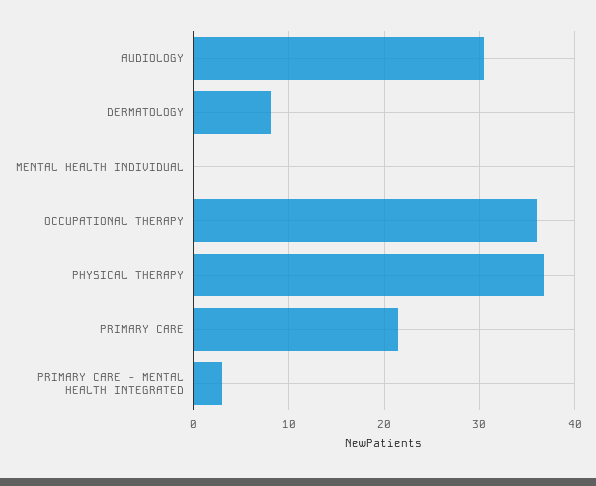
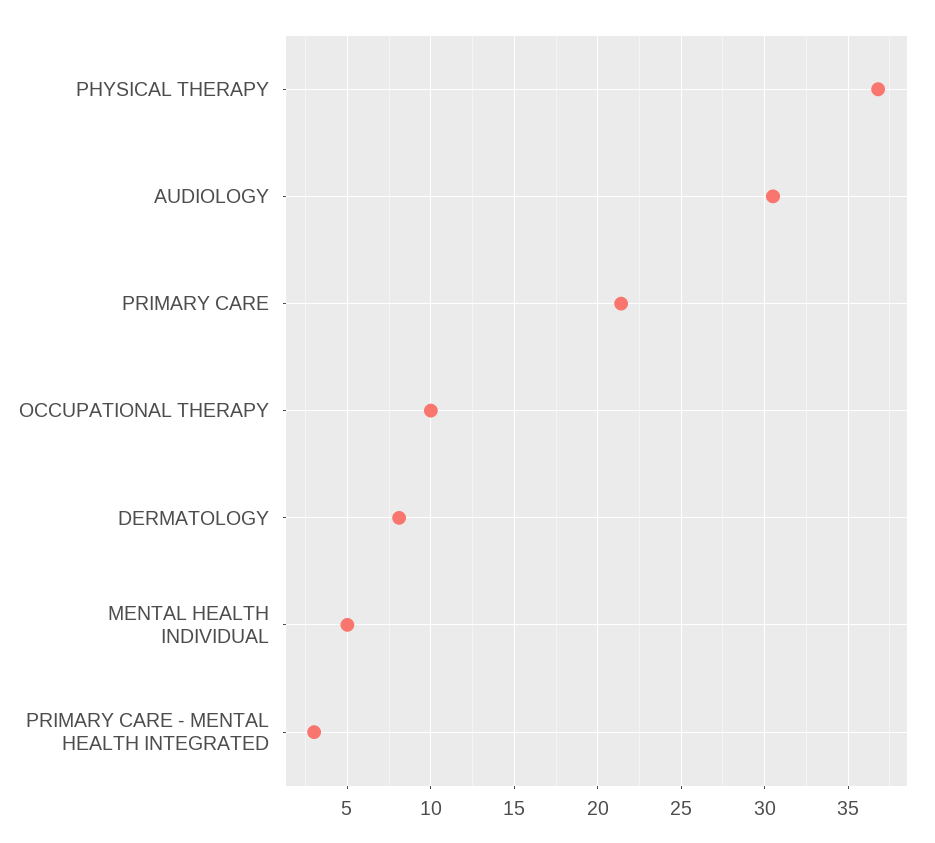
  {
    "AUDIOLOGY": 30.5,
    "DERMATOLOGY": 8,
-   "MENTAL HEALTH INDIVIDUAL": 0,
+   "MENTAL HEALTH INDIVIDUAL": 5,
-   "OCCUPATIONAL THERAPY": 36,
+   "OCCUPATIONAL THERAPY": 10,
    "PHYSICAL THERAPY": 37,
    "PRIMARY CARE": 21.5,
    "PRIMARY CARE - MENTAL HEALTH INTEGRATED": 3
  }

